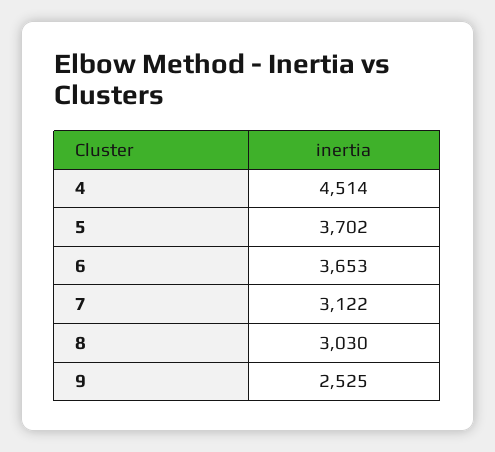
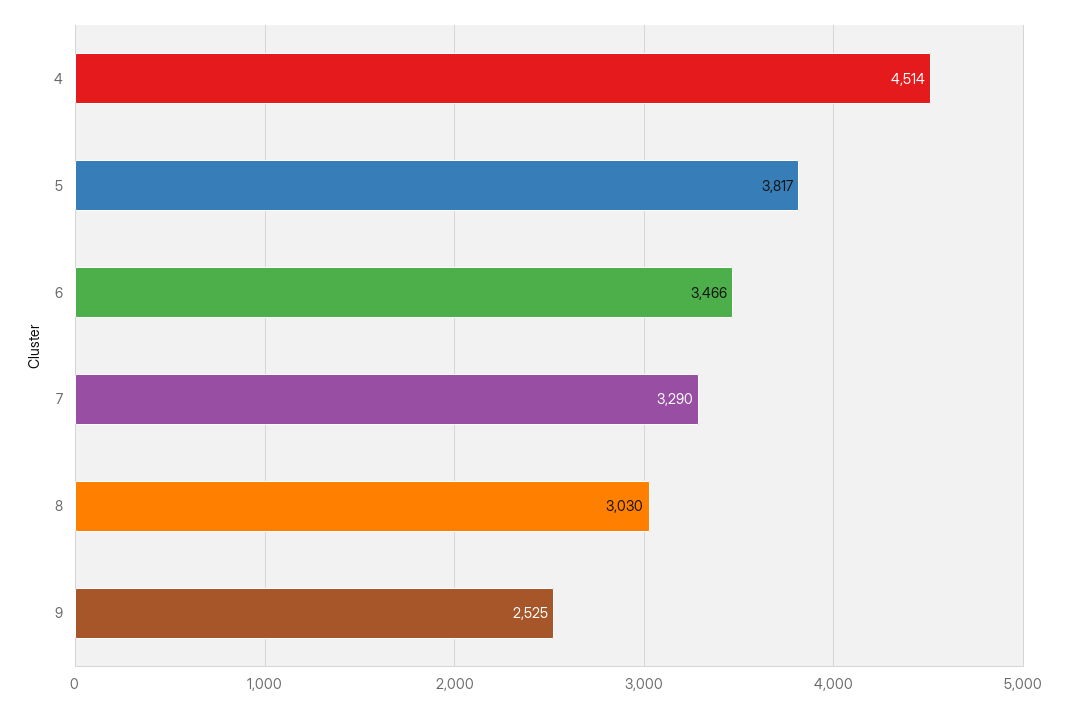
  {
    "4": 4514,
-   "5": 3702,
+   "5": 3817,
-   "6": 3653,
+   "6": 3466,
-   "7": 3122,
+   "7": 3290,
    "8": 3030,
    "9": 2525
  }

